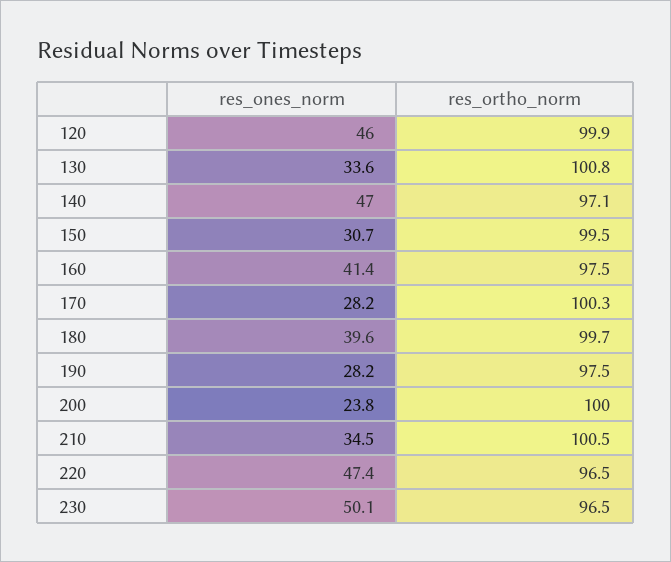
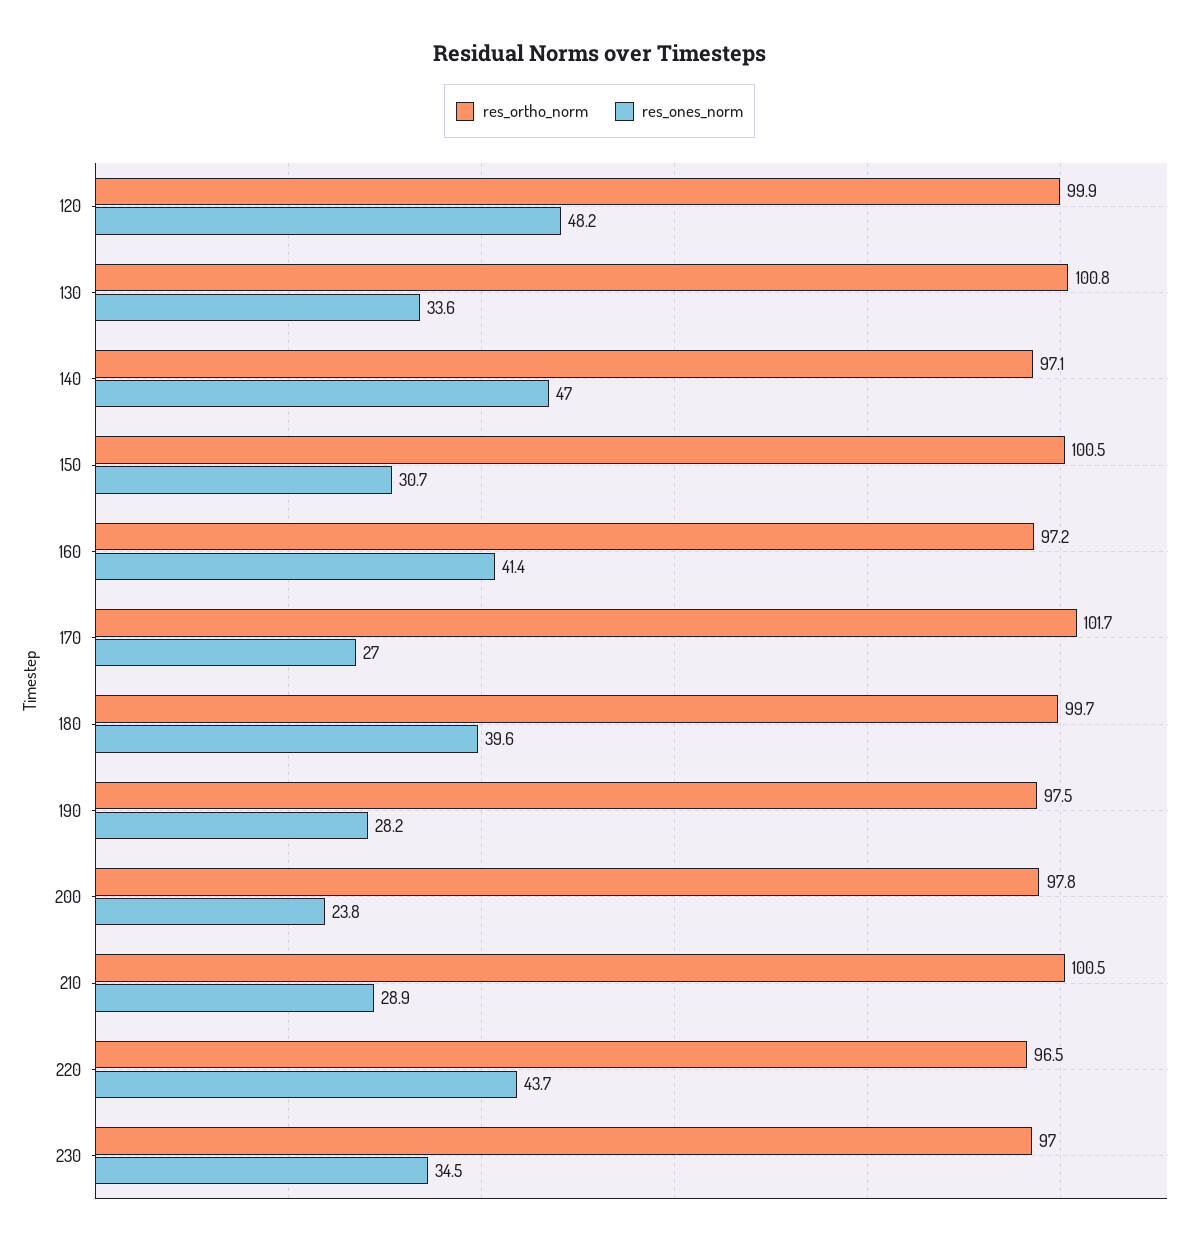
  {
    "res_ones_norm": {
-     "120": 46,
+     "120": 48.2,
      "130": 33.6,
      "140": 47,
      "150": 30.7,
      "160": 41.4,
-     "170": 28.2,
+     "170": 27,
      "180": 39.6,
      "190": 28.2,
      "200": 23.8,
-     "210": 34.5,
+     "210": 28.9,
-     "220": 47.4,
+     "220": 43.7,
-     "230": 50.1
+     "230": 34.5
    },
    "res_ortho_norm": {
      "120": 99.9,
      "130": 100.8,
      "140": 97.1,
-     "150": 99.5,
+     "150": 100.5,
-     "160": 97.5,
+     "160": 97.2,
-     "170": 100.3,
+     "170": 101.7,
      "180": 99.7,
      "190": 97.5,
-     "200": 100,
+     "200": 97.8,
      "210": 100.5,
      "220": 96.5,
-     "230": 96.5
+     "230": 97
    }
  }

